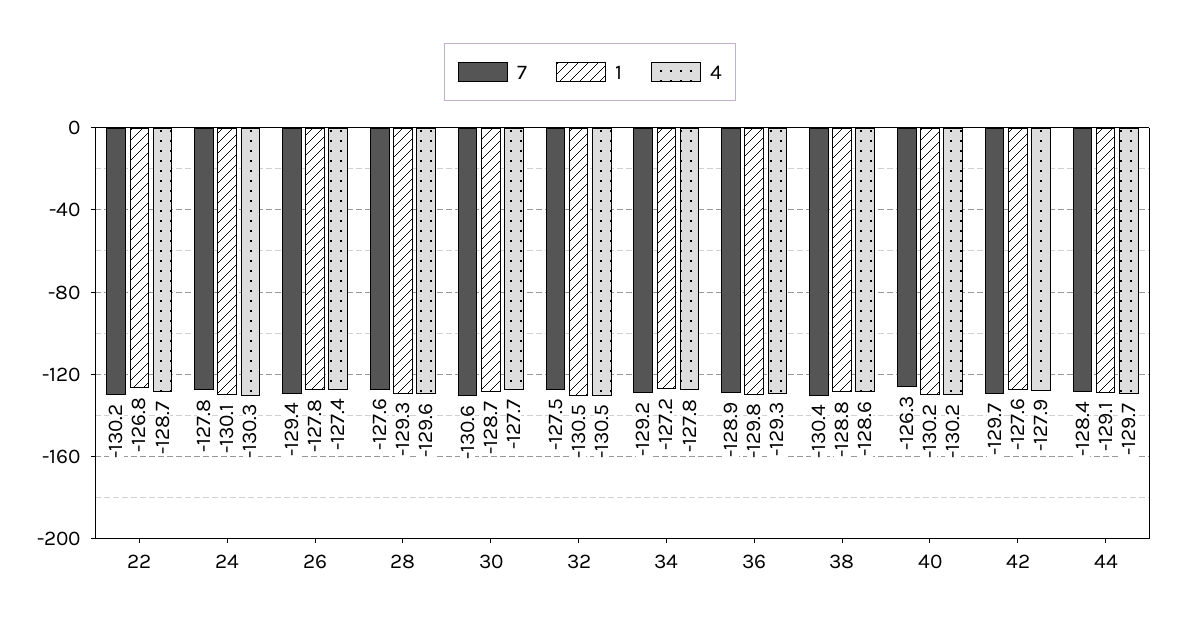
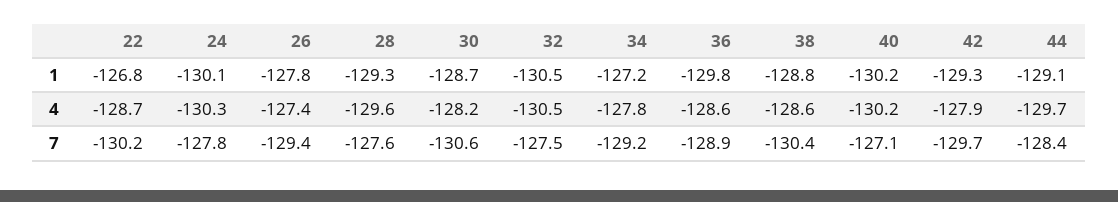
  {
    "7": {
      "22": -130.2,
      "24": -127.8,
      "26": -129.4,
      "28": -127.6,
      "30": -130.6,
      "32": -127.5,
      "34": -129.2,
      "36": -128.9,
      "38": -130.4,
-     "40": -126.3,
+     "40": -127.1,
      "42": -129.7,
      "44": -128.4
    },
    "1": {
      "22": -126.8,
      "24": -130.1,
      "26": -127.8,
      "28": -129.3,
      "30": -128.7,
      "32": -130.5,
      "34": -127.2,
      "36": -129.8,
      "38": -128.8,
      "40": -130.2,
-     "42": -127.6,
+     "42": -129.3,
      "44": -129.1
    },
    "4": {
      "22": -128.7,
      "24": -130.3,
      "26": -127.4,
      "28": -129.6,
-     "30": -127.7,
+     "30": -128.2,
      "32": -130.5,
      "34": -127.8,
-     "36": -129.3,
+     "36": -128.6,
      "38": -128.6,
      "40": -130.2,
      "42": -127.9,
      "44": -129.7
    }
  }

